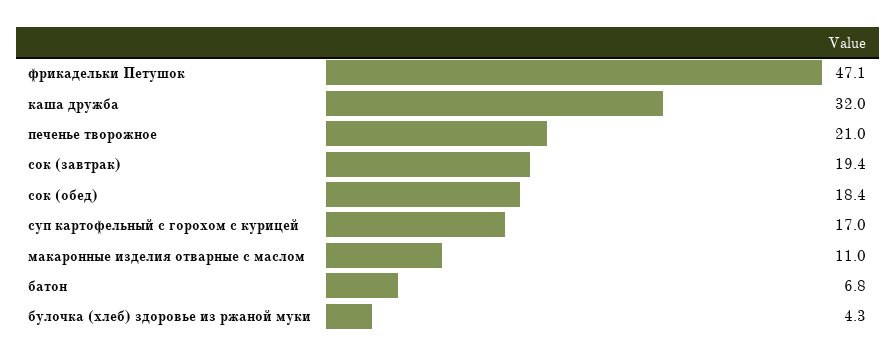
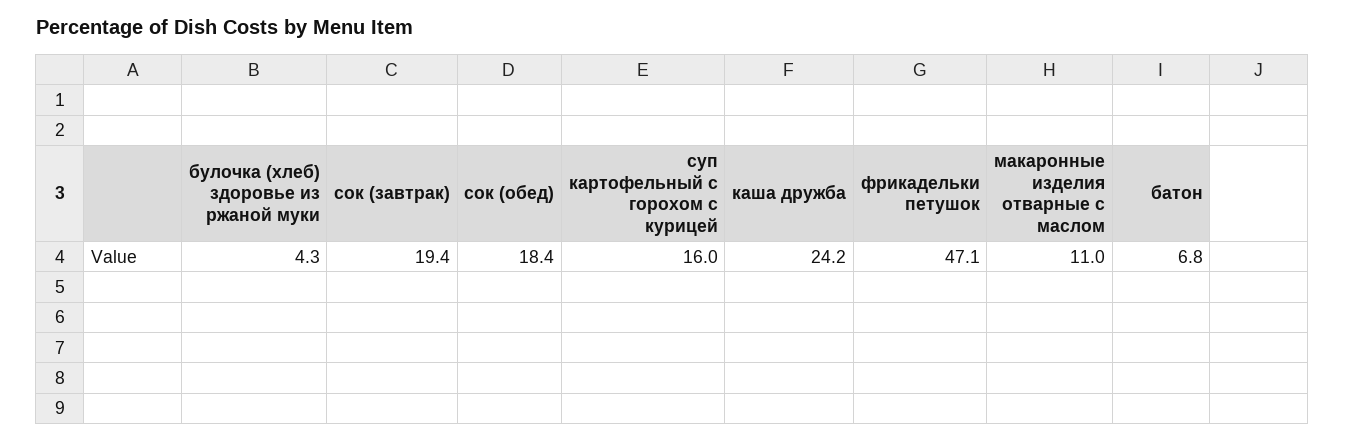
  {
    "фрикадельки Петушок": 47.1,
-   "каша дружба": 32,
+   "каша дружба": 24.2,
-   "печенье творожное": 21,
    "сок (завтрак)": 19.4,
    "сок (обед)": 18.4,
-   "суп картофельный с горохом с курицей": 17,
+   "суп картофельный с горохом с курицей": 16,
    "макаронные изделия отварные с маслом": 11,
    "батон": 6.8,
    "булочка (хлеб) здоровье из ржаной муки": 4.3
  }

